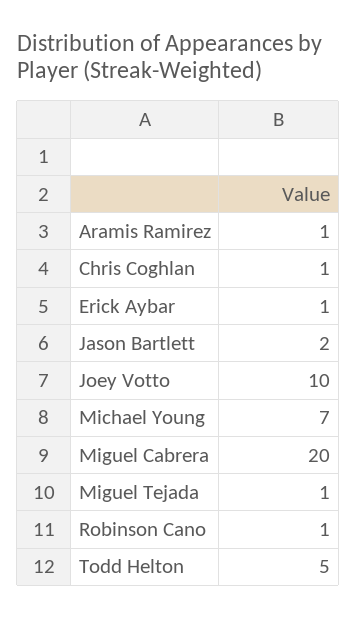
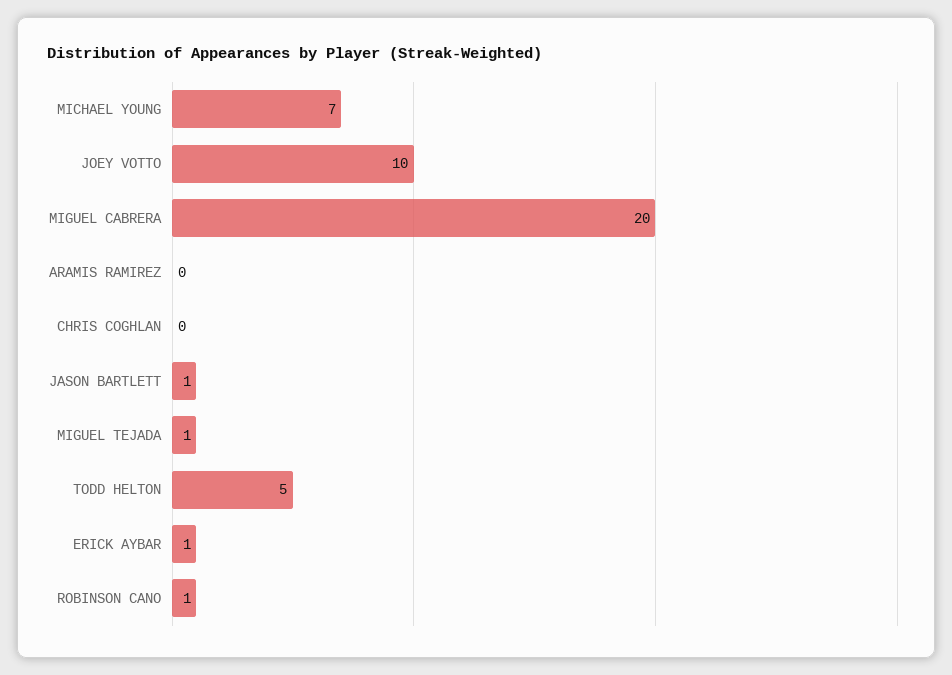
  {
-   "Aramis Ramirez": 1,
+   "Aramis Ramirez": 0,
-   "Chris Coghlan": 1,
+   "Chris Coghlan": 0,
    "Erick Aybar": 1,
-   "Jason Bartlett": 2,
+   "Jason Bartlett": 1,
    "Joey Votto": 10,
    "Michael Young": 7,
    "Miguel Cabrera": 20,
    "Miguel Tejada": 1,
    "Robinson Cano": 1,
    "Todd Helton": 5
  }

